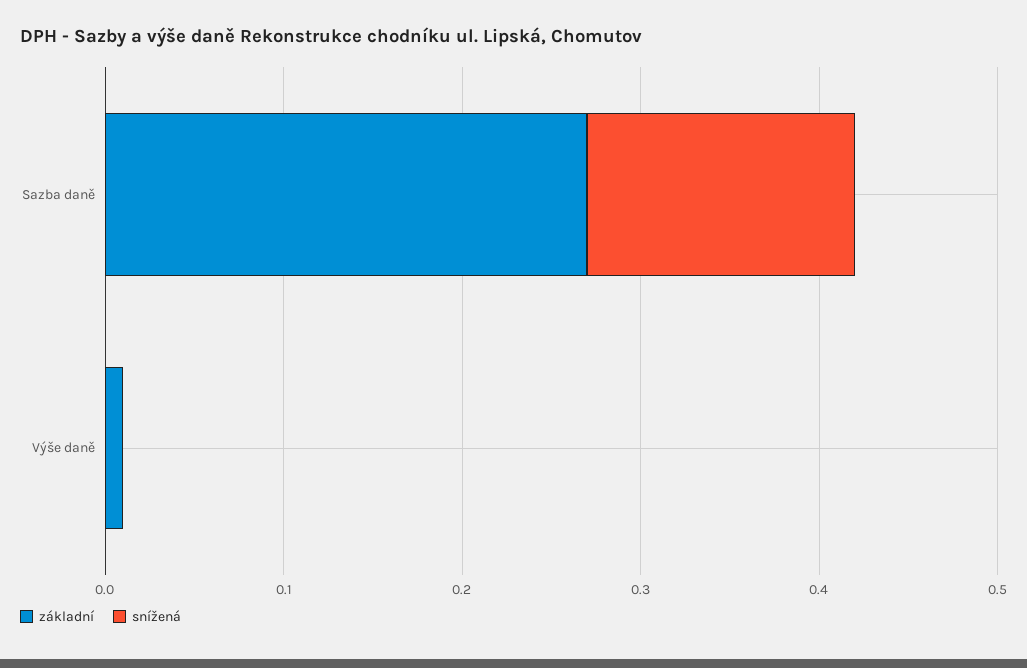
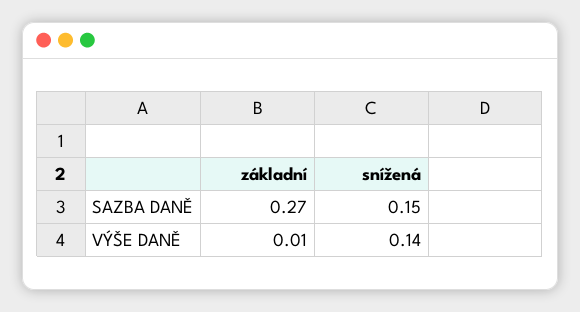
  {
    "základní": {
      "Sazba daně": 0.27,
      "Výše daně": 0.01
    },
    "snížená": {
      "Sazba daně": 0.15,
-     "Výše daně": 0
+     "Výše daně": 0.14
    }
  }

